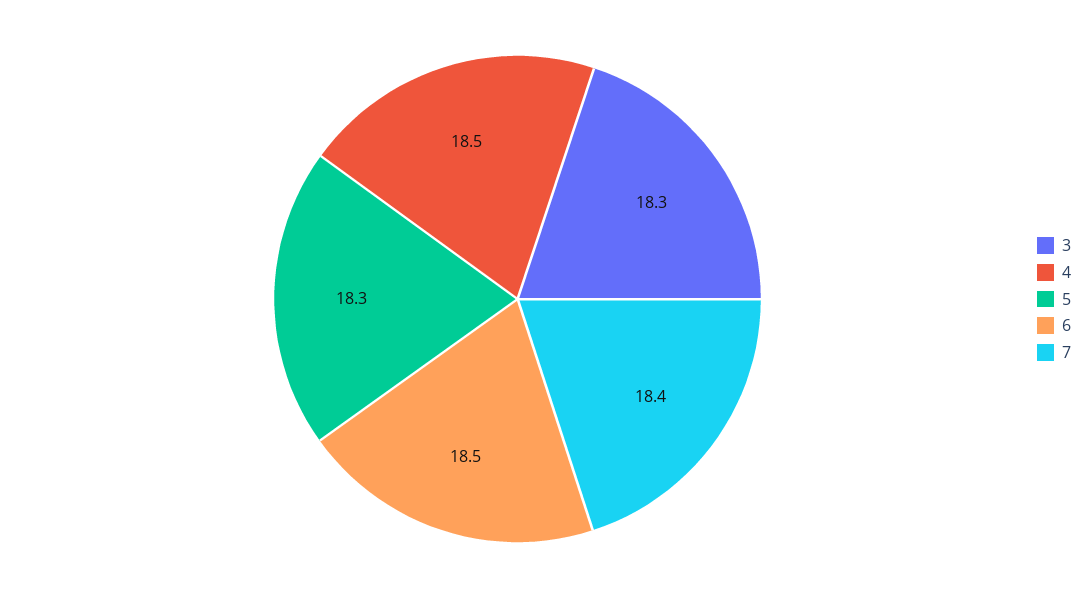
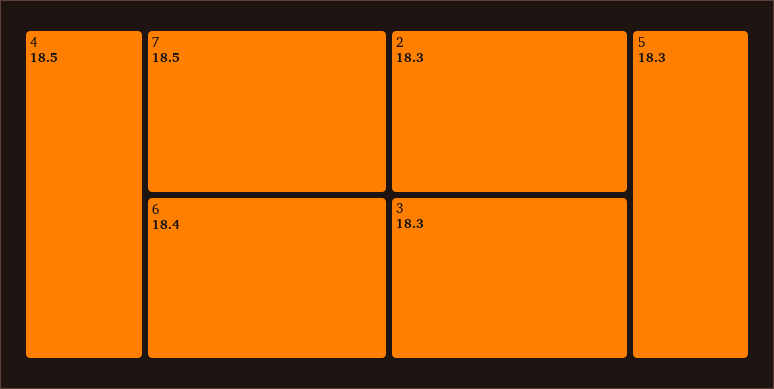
  {
    "3": 18.3,
    "4": 18.5,
    "5": 18.3,
-   "6": 18.5,
+   "6": 18.4,
-   "7": 18.4
+   "7": 18.5,
+   "2": 18.3
  }

